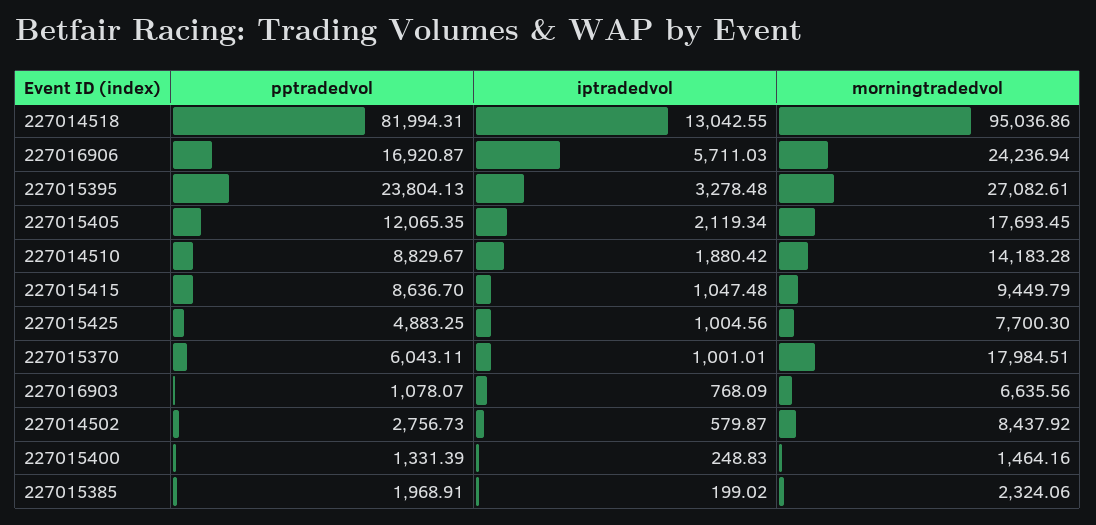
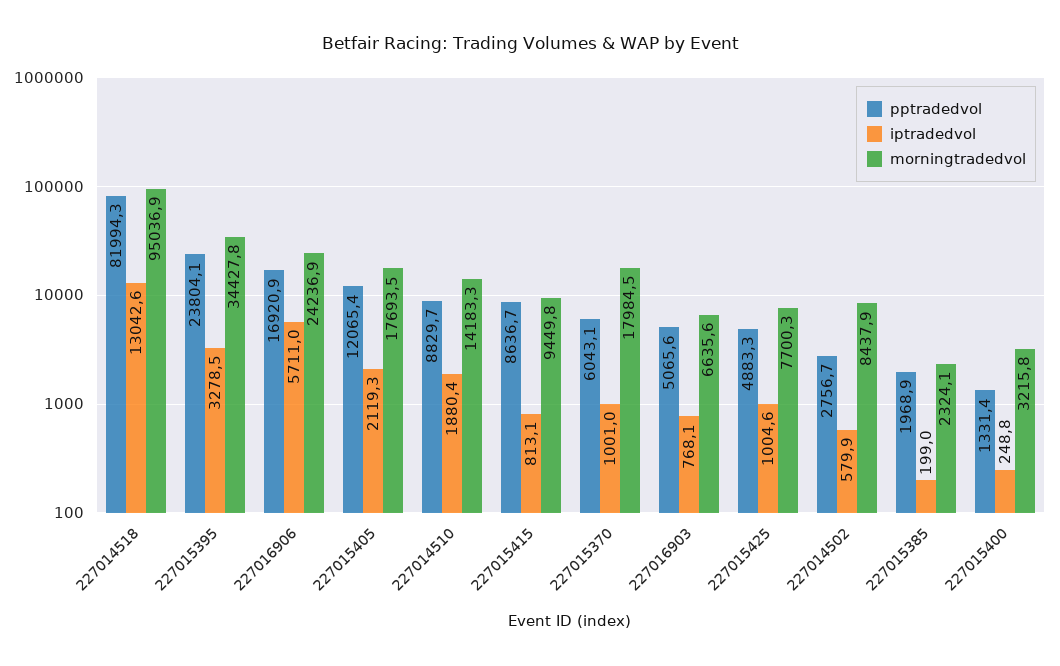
  {
    "pptradedvol": {
      "227014518": 81994.31,
      "227016906": 16920.87,
      "227015395": 23804.13,
      "227015405": 12065.35,
      "227014510": 8829.67,
      "227015415": 8636.7,
      "227015425": 4883.25,
      "227015370": 6043.11,
-     "227016903": 1078.07,
+     "227016903": 5065.6,
      "227014502": 2756.73,
      "227015400": 1331.39,
      "227015385": 1968.91
    },
    "iptradedvol": {
      "227014518": 13042.55,
      "227016906": 5711.03,
      "227015395": 3278.48,
      "227015405": 2119.34,
      "227014510": 1880.42,
-     "227015415": 1047.48,
+     "227015415": 813.1,
      "227015425": 1004.56,
      "227015370": 1001.01,
      "227016903": 768.09,
      "227014502": 579.87,
      "227015400": 248.83,
      "227015385": 199.02
    },
    "morningtradedvol": {
      "227014518": 95036.86,
      "227016906": 24236.94,
-     "227015395": 27082.61,
+     "227015395": 34427.8,
      "227015405": 17693.45,
      "227014510": 14183.28,
      "227015415": 9449.79,
      "227015425": 7700.3,
      "227015370": 17984.51,
      "227016903": 6635.56,
      "227014502": 8437.92,
-     "227015400": 1464.16,
+     "227015400": 3215.8,
      "227015385": 2324.06
    }
  }

